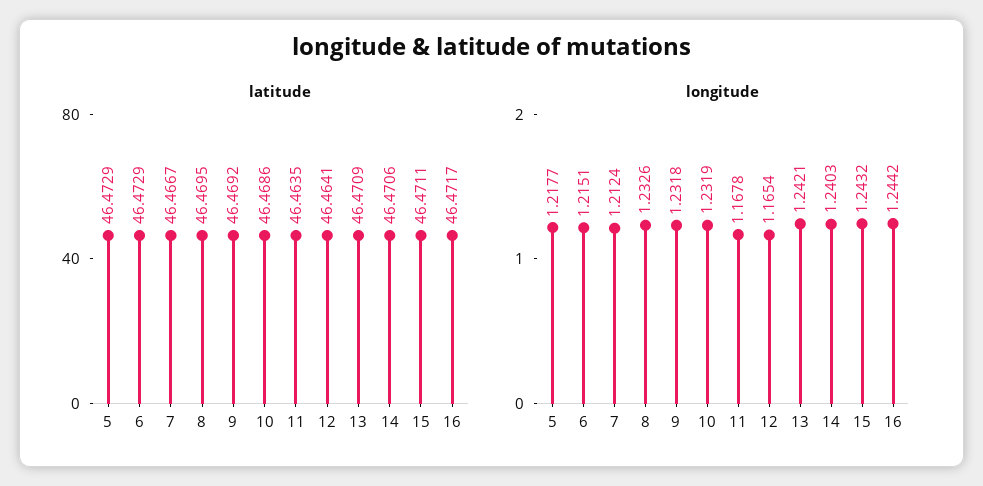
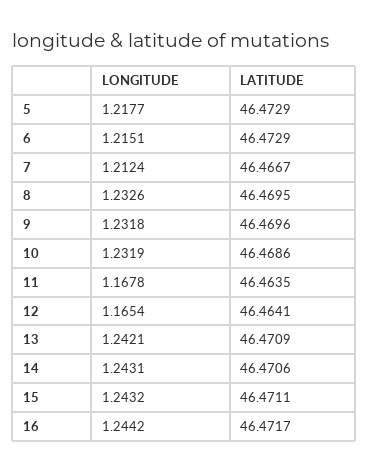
  {
    "latitude": {
      "5": 46.4729,
      "6": 46.4729,
      "7": 46.4667,
      "8": 46.4695,
-     "9": 46.4692,
+     "9": 46.4696,
      "10": 46.4686,
      "11": 46.4635,
      "12": 46.4641,
      "13": 46.4709,
      "14": 46.4706,
      "15": 46.4711,
      "16": 46.4717
    },
    "longitude": {
      "5": 1.2177,
      "6": 1.2151,
      "7": 1.2124,
      "8": 1.2326,
      "9": 1.2318,
      "10": 1.2319,
      "11": 1.1678,
      "12": 1.1654,
      "13": 1.2421,
-     "14": 1.2403,
+     "14": 1.2431,
      "15": 1.2432,
      "16": 1.2442
    }
  }

